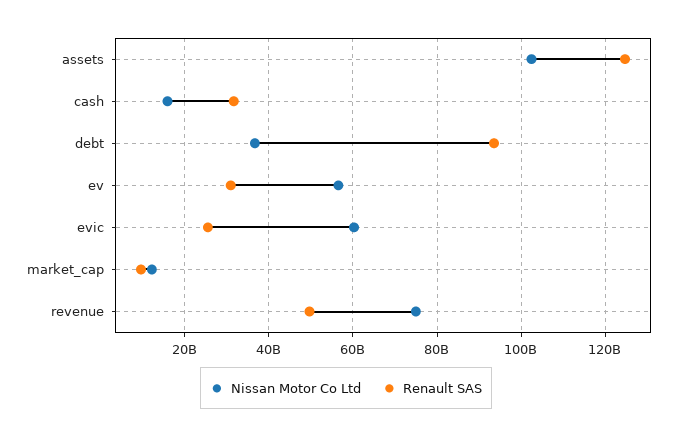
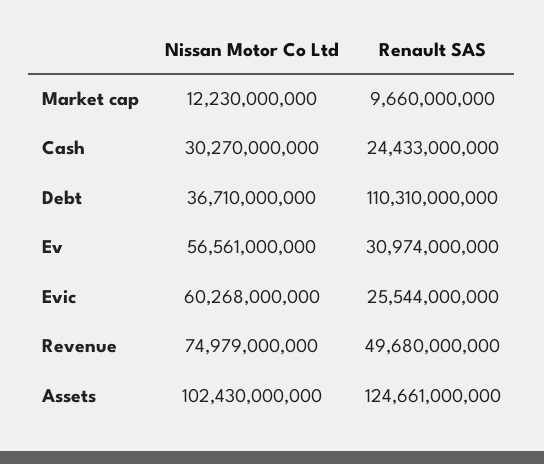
  {
    "Nissan Motor Co Ltd": {
      "assets": 102430000000,
-     "cash": 16000000000,
+     "cash": 30270000000,
      "debt": 36710000000,
      "ev": 56561000000,
      "evic": 60268000000,
      "market_cap": 12230000000,
      "revenue": 74979000000
    },
    "Renault SAS": {
      "assets": 124661000000,
-     "cash": 32000000000,
+     "cash": 24433000000,
-     "debt": 94000000000,
+     "debt": 110310000000,
      "ev": 30974000000,
      "evic": 25544000000,
      "market_cap": 9660000000,
      "revenue": 49680000000
    }
  }

